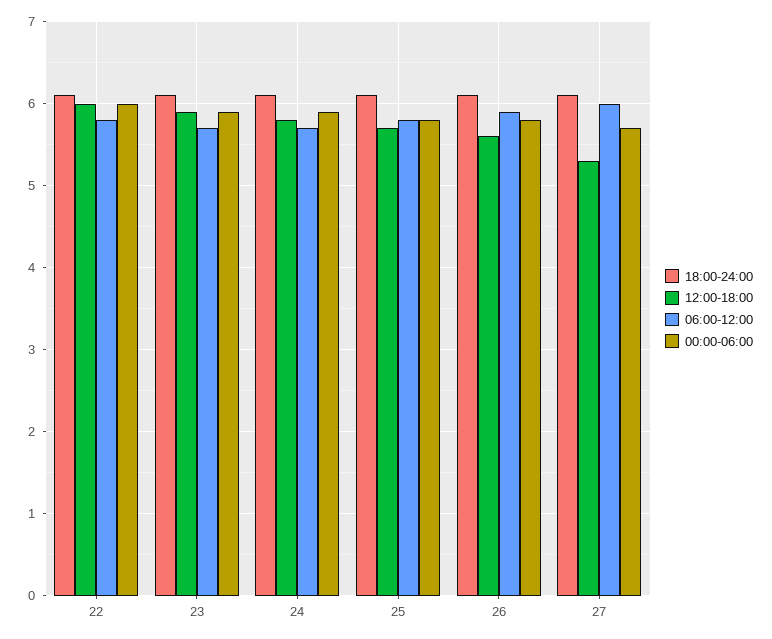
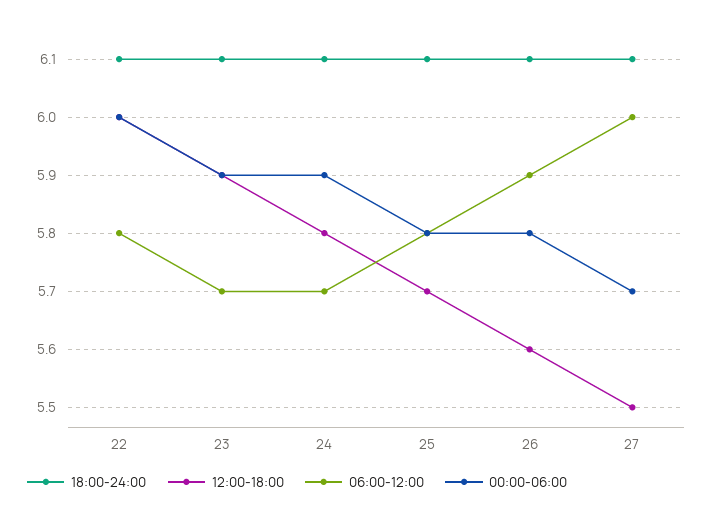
  {
    "18:00-24:00": {
      "22": 6.1,
      "23": 6.1,
      "24": 6.1,
      "25": 6.1,
      "26": 6.1,
      "27": 6.1
    },
    "12:00-18:00": {
      "22": 6,
      "23": 5.9,
      "24": 5.8,
      "25": 5.7,
      "26": 5.6,
-     "27": 5.3
+     "27": 5.5
    },
    "06:00-12:00": {
      "22": 5.8,
      "23": 5.7,
      "24": 5.7,
      "25": 5.8,
      "26": 5.9,
      "27": 6
    },
    "00:00-06:00": {
      "22": 6,
      "23": 5.9,
      "24": 5.9,
      "25": 5.8,
      "26": 5.8,
      "27": 5.7
    }
  }

